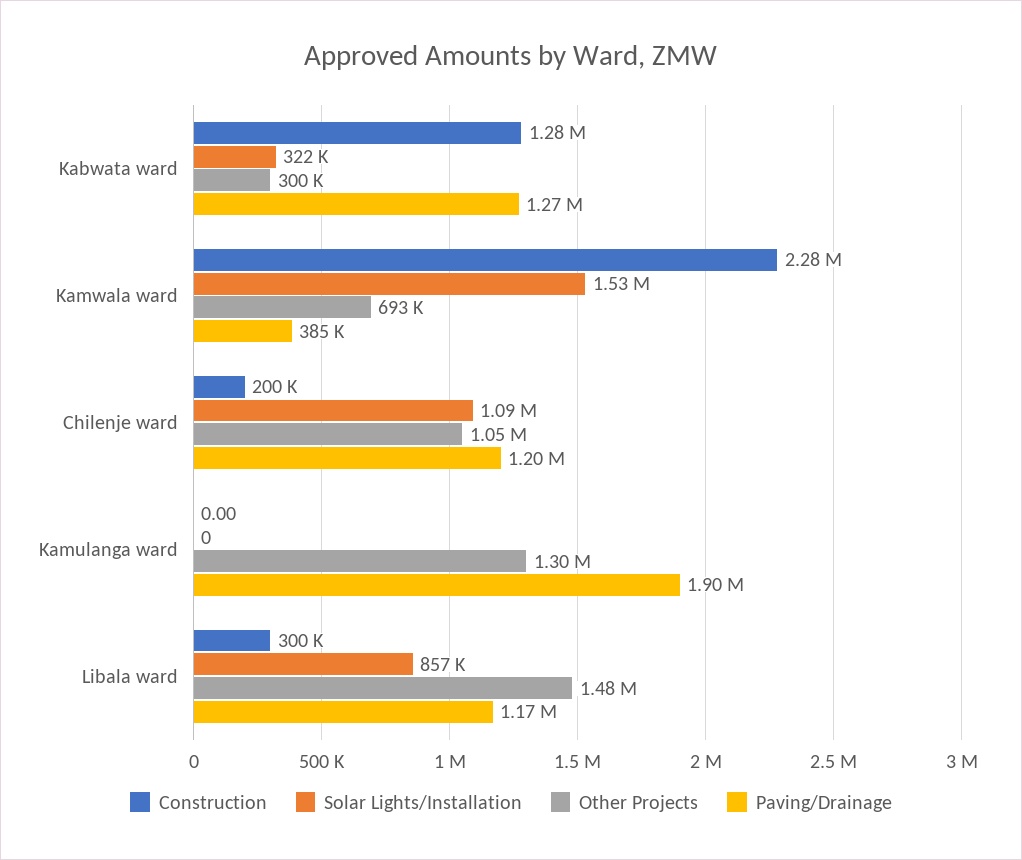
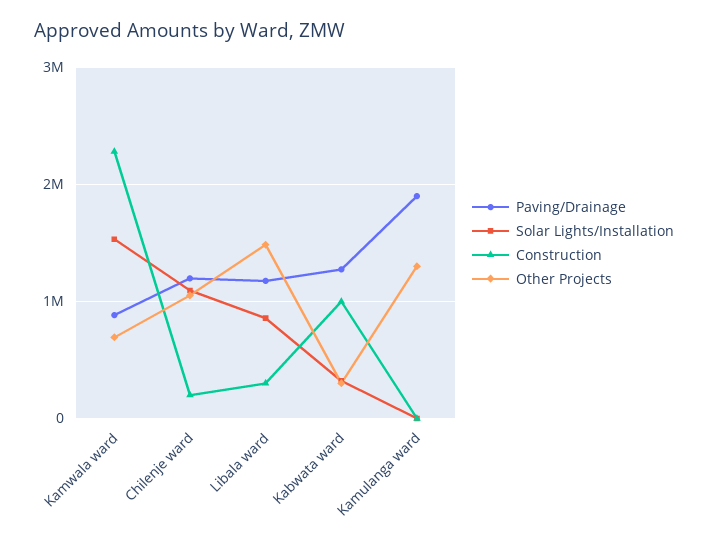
  {
    "Construction": {
-     "Kabwata ward": 1280000,
+     "Kabwata ward": 1000000,
      "Kamwala ward": 2280000,
      "Chilenje ward": 200000,
      "Kamulanga ward": 0,
      "Libala ward": 300000
    },
    "Solar Lights/Installation": {
      "Kabwata ward": 322000,
      "Kamwala ward": 1530000,
      "Chilenje ward": 1090000,
      "Kamulanga ward": 0,
      "Libala ward": 857000
    },
    "Other Projects": {
      "Kabwata ward": 300000,
      "Kamwala ward": 693000,
      "Chilenje ward": 1050000,
      "Kamulanga ward": 1300000,
      "Libala ward": 1480000
    },
    "Paving/Drainage": {
      "Kabwata ward": 1270000,
-     "Kamwala ward": 385000,
+     "Kamwala ward": 900000,
      "Chilenje ward": 1200000,
      "Kamulanga ward": 1900000,
      "Libala ward": 1170000
    }
  }

